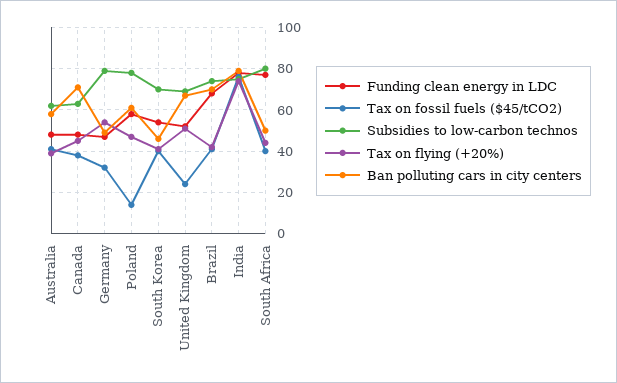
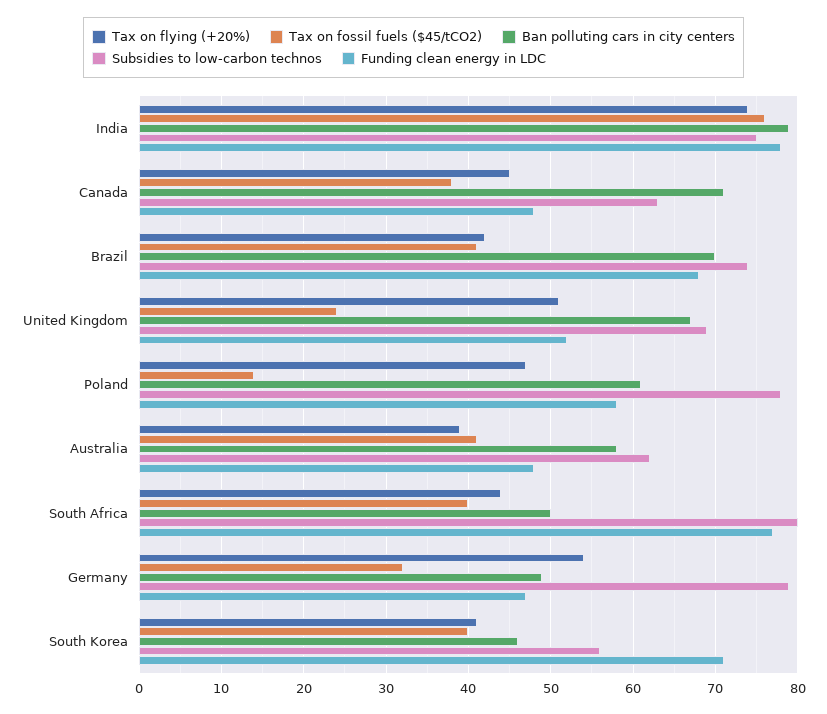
  {
    "Funding clean energy in LDC": {
      "Australia": 48,
      "Canada": 48,
      "Germany": 47,
      "Poland": 58,
-     "South Korea": 55,
+     "South Korea": 71,
      "United Kingdom": 52,
      "Brazil": 68,
      "India": 78,
      "South Africa": 77
    },
    "Tax on fossil fuels ($45/tCO2)": {
      "Australia": 41,
      "Canada": 38,
      "Germany": 32,
      "Poland": 14,
      "South Korea": 40,
      "United Kingdom": 24,
      "Brazil": 41,
      "India": 76,
      "South Africa": 40
    },
    "Subsidies to low-carbon technos": {
      "Australia": 62,
      "Canada": 63,
      "Germany": 79,
      "Poland": 78,
-     "South Korea": 70,
+     "South Korea": 56,
      "United Kingdom": 69,
      "Brazil": 74,
      "India": 75,
      "South Africa": 80
    },
    "Tax on flying (+20%)": {
      "Australia": 39,
      "Canada": 45,
      "Germany": 54,
      "Poland": 47,
      "South Korea": 41,
      "United Kingdom": 51,
      "Brazil": 42,
      "India": 74,
      "South Africa": 44
    },
    "Ban polluting cars in city centers": {
      "Australia": 58,
      "Canada": 71,
      "Germany": 49,
      "Poland": 61,
      "South Korea": 46,
      "United Kingdom": 67,
      "Brazil": 70,
      "India": 79,
      "South Africa": 50
    }
  }

